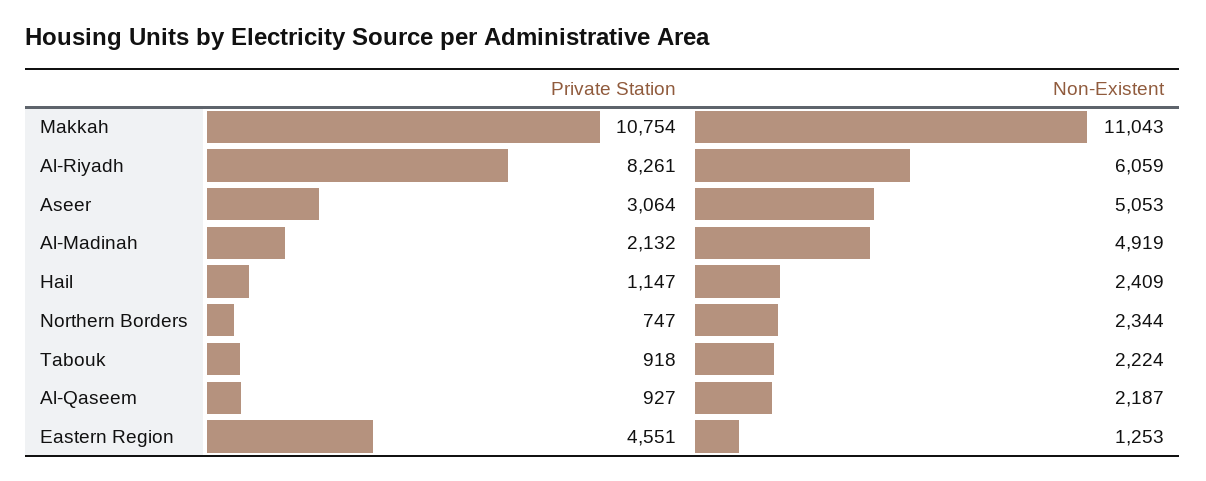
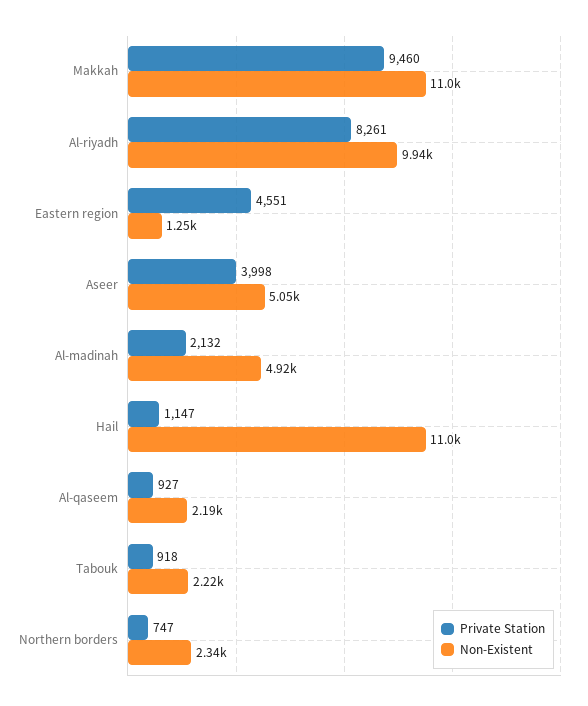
  {
    "Private Station": {
-     "Makkah": 10754,
+     "Makkah": 9460,
      "Al-Riyadh": 8261,
-     "Aseer": 3064,
+     "Aseer": 3998,
      "Al-Madinah": 2132,
      "Hail": 1147,
      "Northern Borders": 747,
      "Tabouk": 918,
      "Al-Qaseem": 927,
      "Eastern Region": 4551
    },
    "Non-Existent": {
      "Makkah": 11043,
-     "Al-Riyadh": 6059,
+     "Al-Riyadh": 9940,
      "Aseer": 5053,
      "Al-Madinah": 4919,
-     "Hail": 2409,
+     "Hail": 11000,
      "Northern Borders": 2344,
      "Tabouk": 2224,
      "Al-Qaseem": 2187,
      "Eastern Region": 1253
    }
  }

